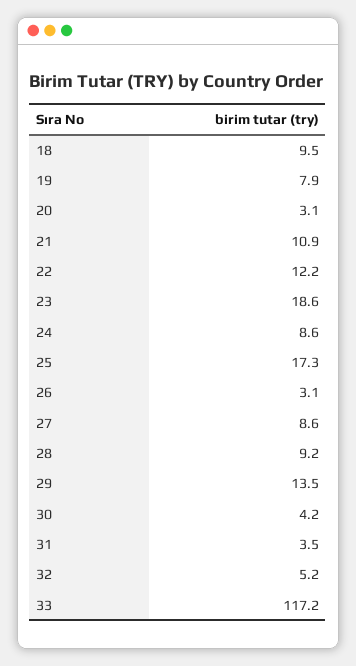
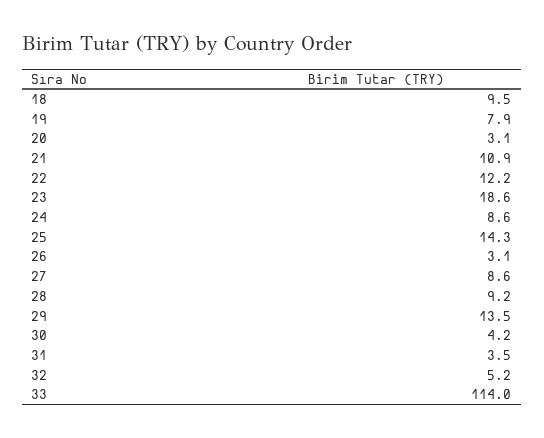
  {
    "18": 9.5,
    "19": 7.9,
    "20": 3.1,
    "21": 10.9,
    "22": 12.2,
    "23": 18.6,
    "24": 8.6,
-   "25": 17.3,
+   "25": 14.3,
    "26": 3.1,
    "27": 8.6,
    "28": 9.2,
    "29": 13.5,
    "30": 4.2,
    "31": 3.5,
    "32": 5.2,
-   "33": 117.2
+   "33": 114
  }

